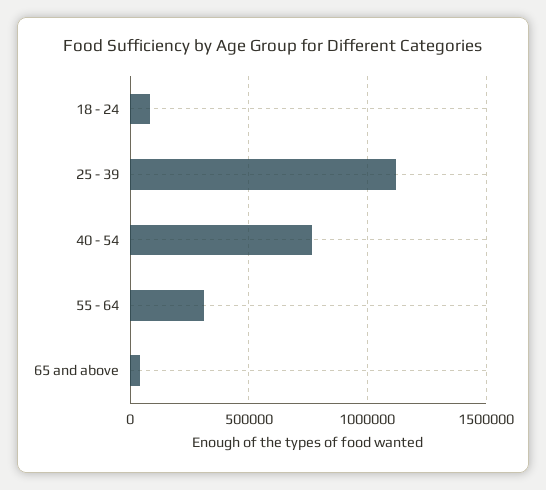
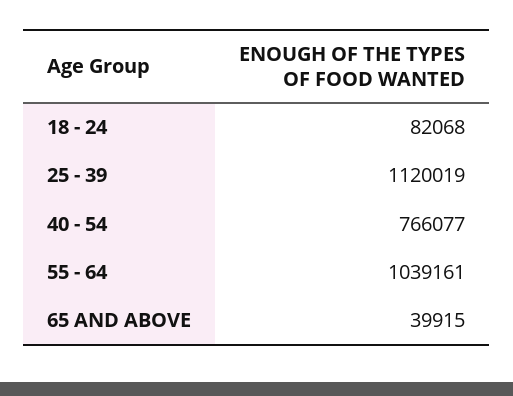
  {
    "18 - 24": 82068,
    "25 - 39": 1120019,
    "40 - 54": 766077,
-   "55 - 64": 300000,
+   "55 - 64": 1039161,
    "65 and above": 39915
  }

